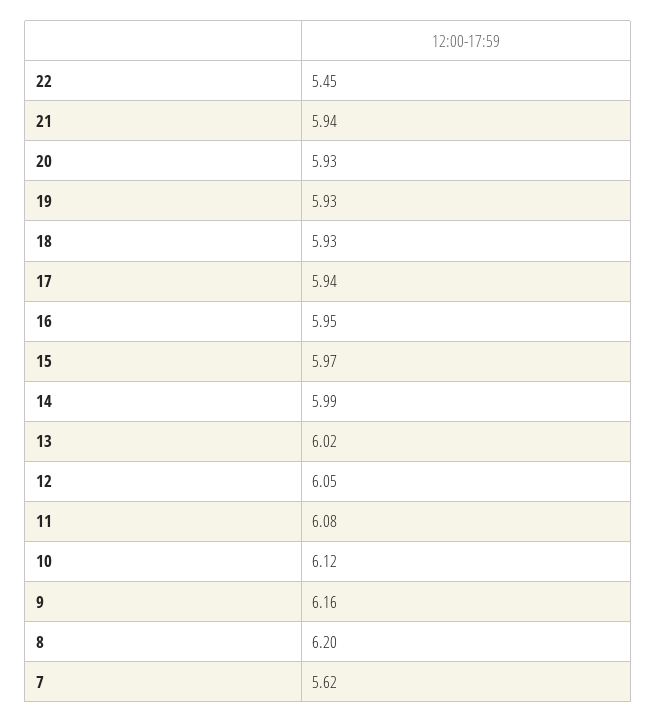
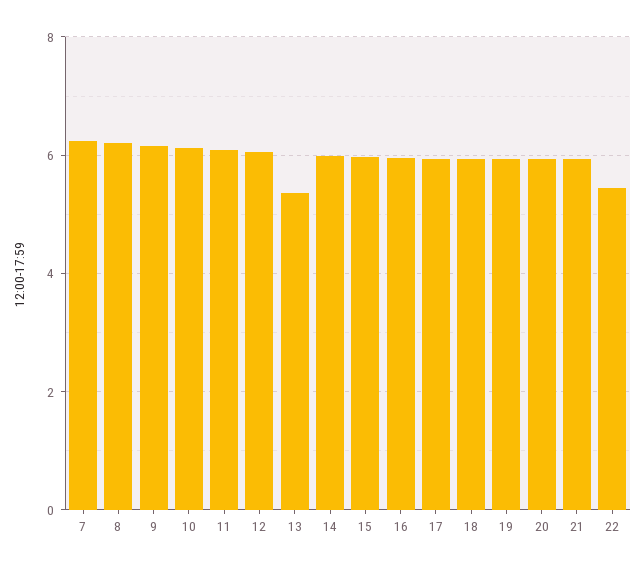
  {
    "22": 5.45,
    "21": 5.94,
    "20": 5.93,
    "19": 5.93,
    "18": 5.93,
    "17": 5.94,
    "16": 5.95,
    "15": 5.97,
    "14": 5.99,
-   "13": 6.02,
+   "13": 5.4,
    "12": 6.05,
    "11": 6.08,
    "10": 6.12,
    "9": 6.16,
    "8": 6.2,
-   "7": 5.62
+   "7": 6.2
  }

